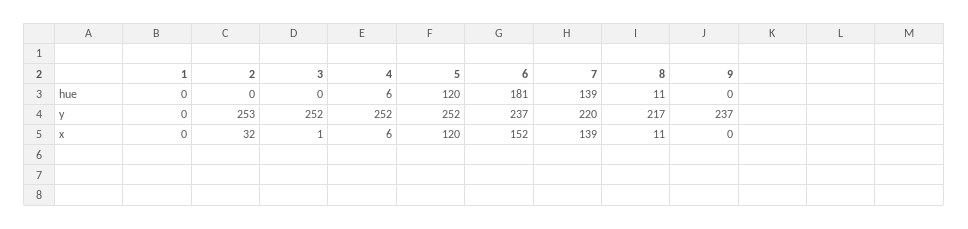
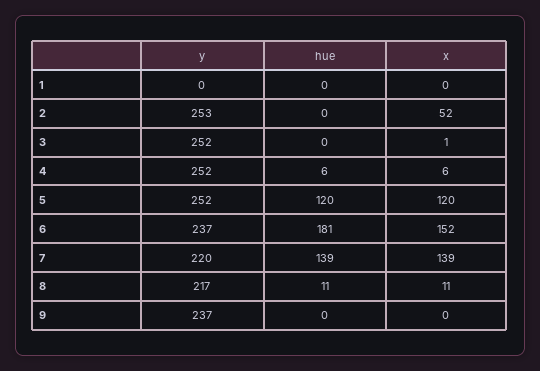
  {
    "1": {
      "hue": 0,
      "y": 0,
      "x": 0
    },
    "2": {
      "hue": 0,
      "y": 253,
-     "x": 32
+     "x": 52
    },
    "3": {
      "hue": 0,
      "y": 252,
      "x": 1
    },
    "4": {
      "hue": 6,
      "y": 252,
      "x": 6
    },
    "5": {
      "hue": 120,
      "y": 252,
      "x": 120
    },
    "6": {
      "hue": 181,
      "y": 237,
      "x": 152
    },
    "7": {
      "hue": 139,
      "y": 220,
      "x": 139
    },
    "8": {
      "hue": 11,
      "y": 217,
      "x": 11
    },
    "9": {
      "hue": 0,
      "y": 237,
      "x": 0
    }
  }

